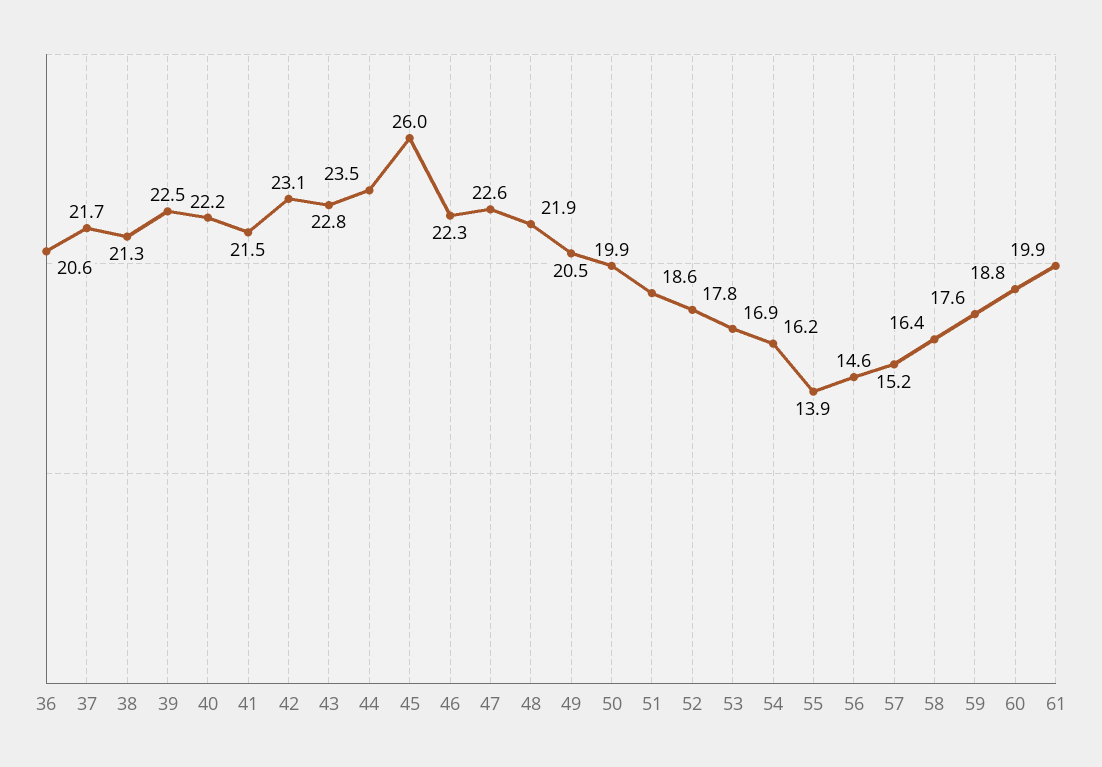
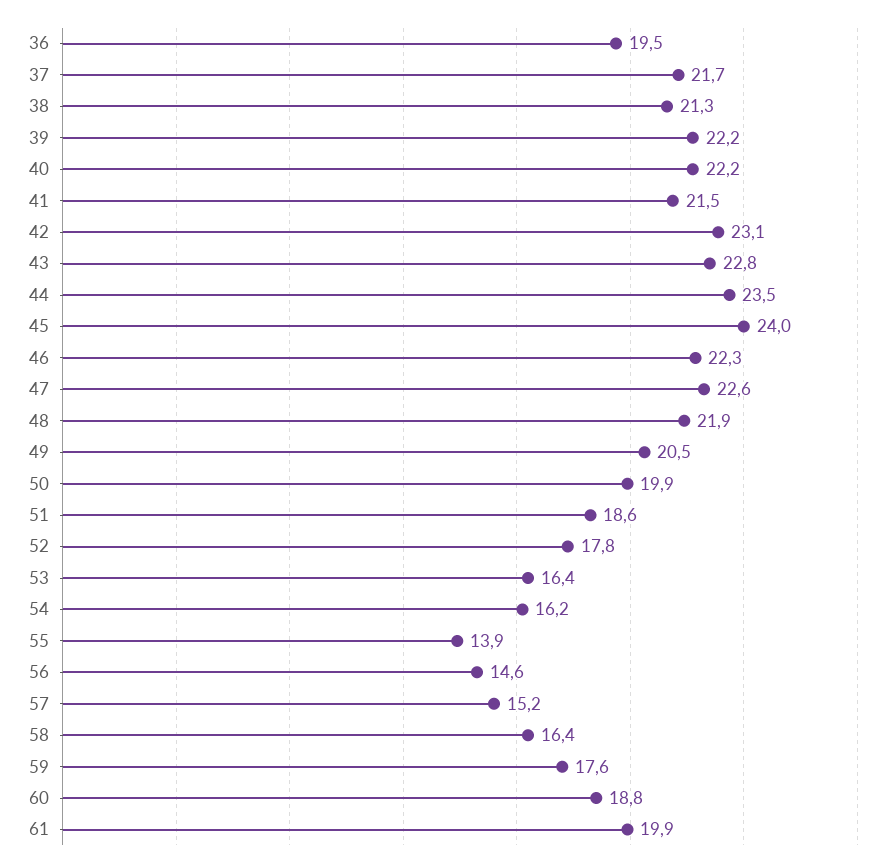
  {
-   "36": 20.6,
+   "36": 19.5,
    "37": 21.7,
    "38": 21.3,
-   "39": 22.5,
+   "39": 22.2,
    "40": 22.2,
    "41": 21.5,
    "42": 23.1,
    "43": 22.8,
    "44": 23.5,
-   "45": 26,
+   "45": 24,
    "46": 22.3,
    "47": 22.6,
    "48": 21.9,
    "49": 20.5,
    "50": 19.9,
    "51": 18.6,
    "52": 17.8,
-   "53": 16.9,
+   "53": 16.4,
    "54": 16.2,
    "55": 13.9,
    "56": 14.6,
    "57": 15.2,
    "58": 16.4,
    "59": 17.6,
    "60": 18.8,
    "61": 19.9
  }

